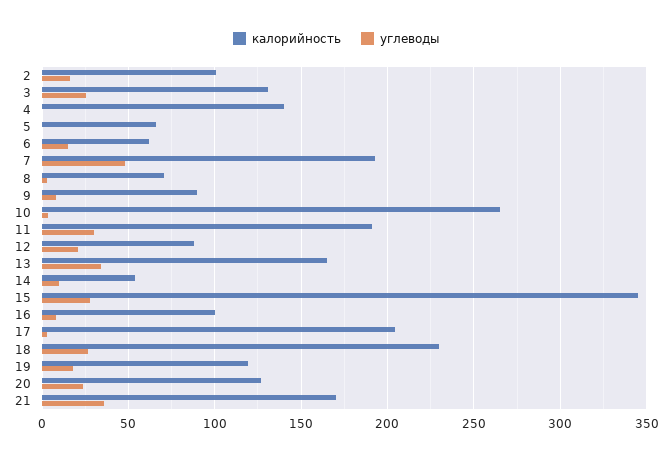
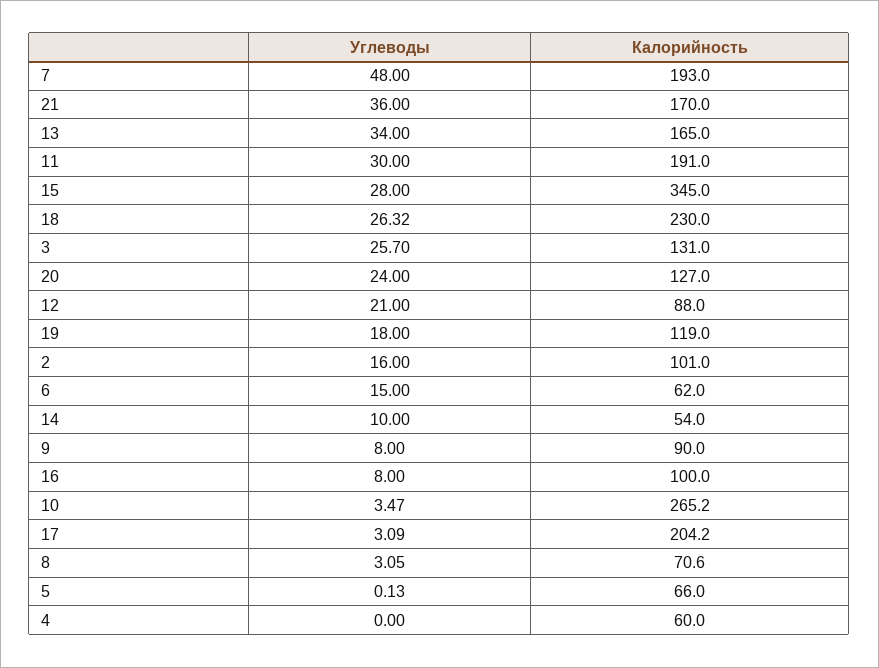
  {
    "калорийность": {
      "2": 101,
      "3": 131,
-     "4": 140,
+     "4": 60,
      "5": 66,
      "6": 62,
      "7": 193,
      "8": 70.6,
      "9": 90,
      "10": 265.2,
      "11": 191,
      "12": 88,
      "13": 165,
      "14": 54,
      "15": 345,
      "16": 100,
      "17": 204.2,
      "18": 230,
      "19": 119,
      "20": 127,
      "21": 170
    },
    "углеводы": {
      "2": 16,
      "3": 25.7,
      "4": 0,
      "5": 0.13,
      "6": 15,
      "7": 48,
      "8": 3.05,
      "9": 8,
      "10": 3.47,
      "11": 30,
      "12": 21,
      "13": 34,
      "14": 10,
      "15": 28,
      "16": 8,
      "17": 3.09,
      "18": 26.32,
      "19": 18,
      "20": 24,
      "21": 36
    }
  }

